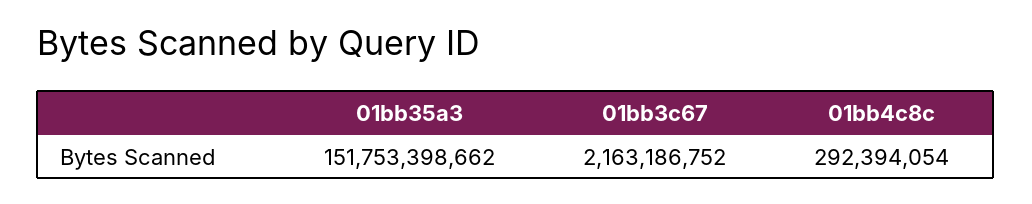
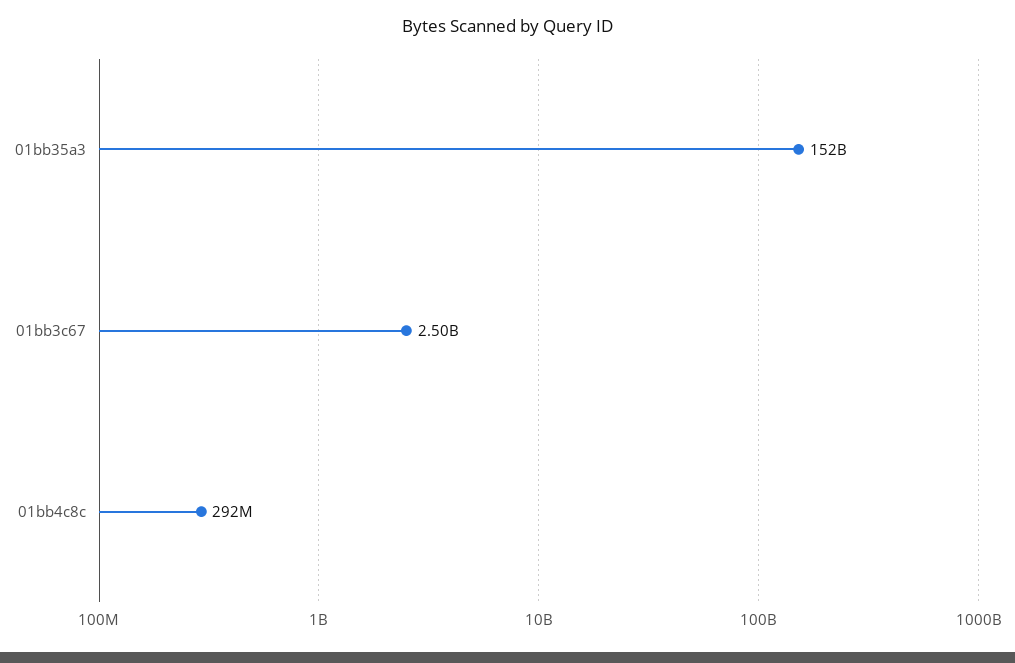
  {
    "01bb35a3": 151753398662,
-   "01bb3c67": 2163186752,
+   "01bb3c67": 2500000000,
    "01bb4c8c": 292394054
  }

